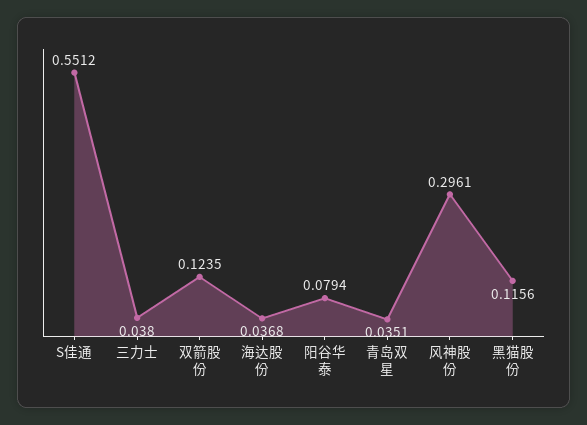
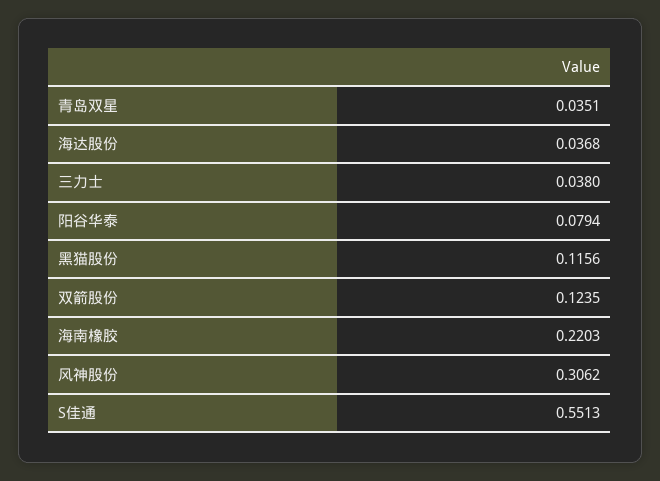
  {
-   "S佳通": 0.5512,
+   "S佳通": 0.5513,
    "三力士": 0.038,
    "双箭股份": 0.1235,
    "海达股份": 0.0368,
    "阳谷华泰": 0.0794,
    "青岛双星": 0.0351,
-   "风神股份": 0.2961,
+   "风神股份": 0.3062,
-   "黑猫股份": 0.1156
+   "黑猫股份": 0.1156,
+   "海南橡胶": 0.2203
  }

